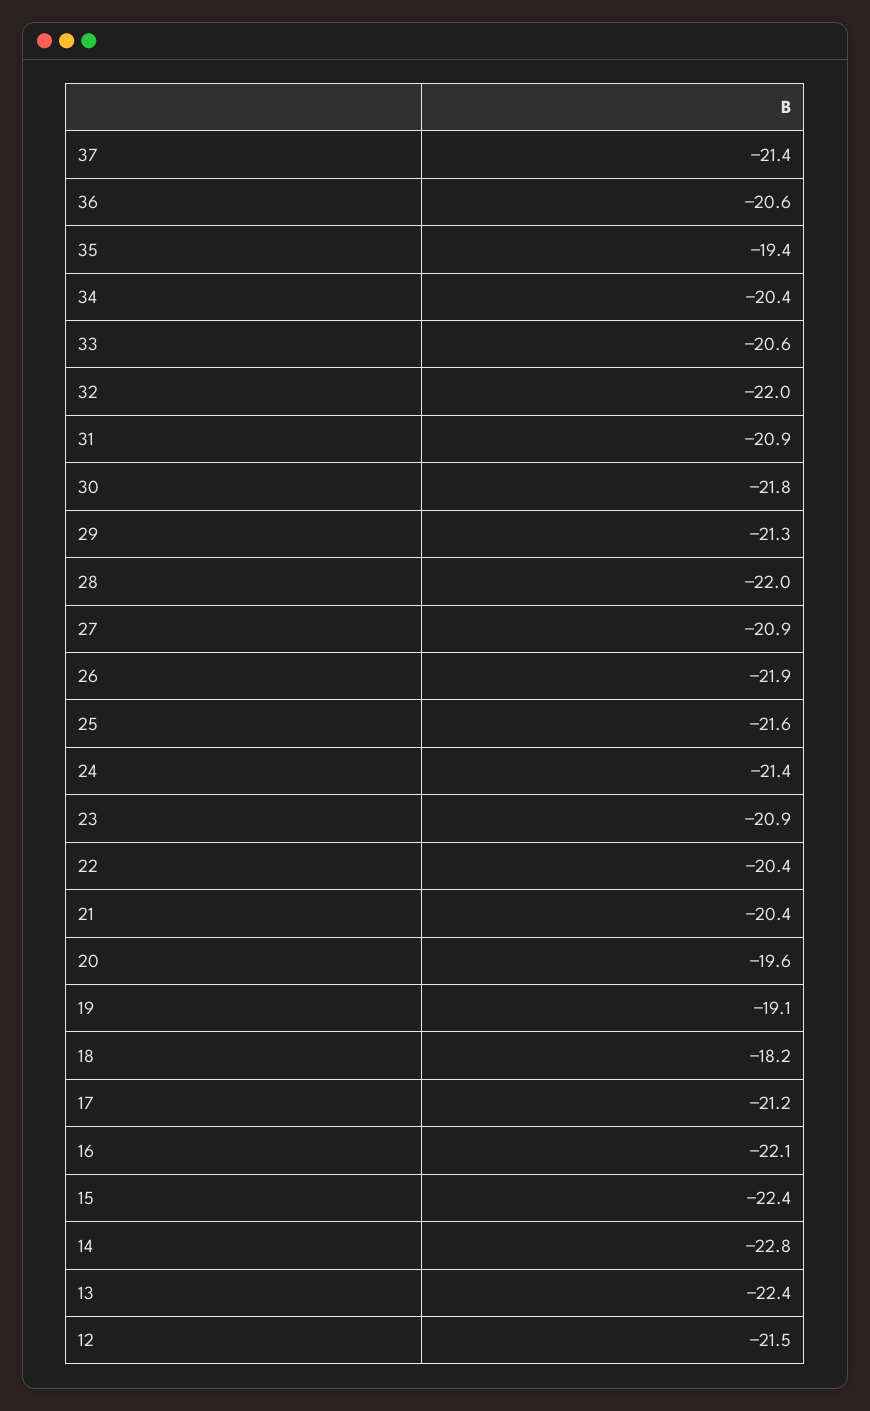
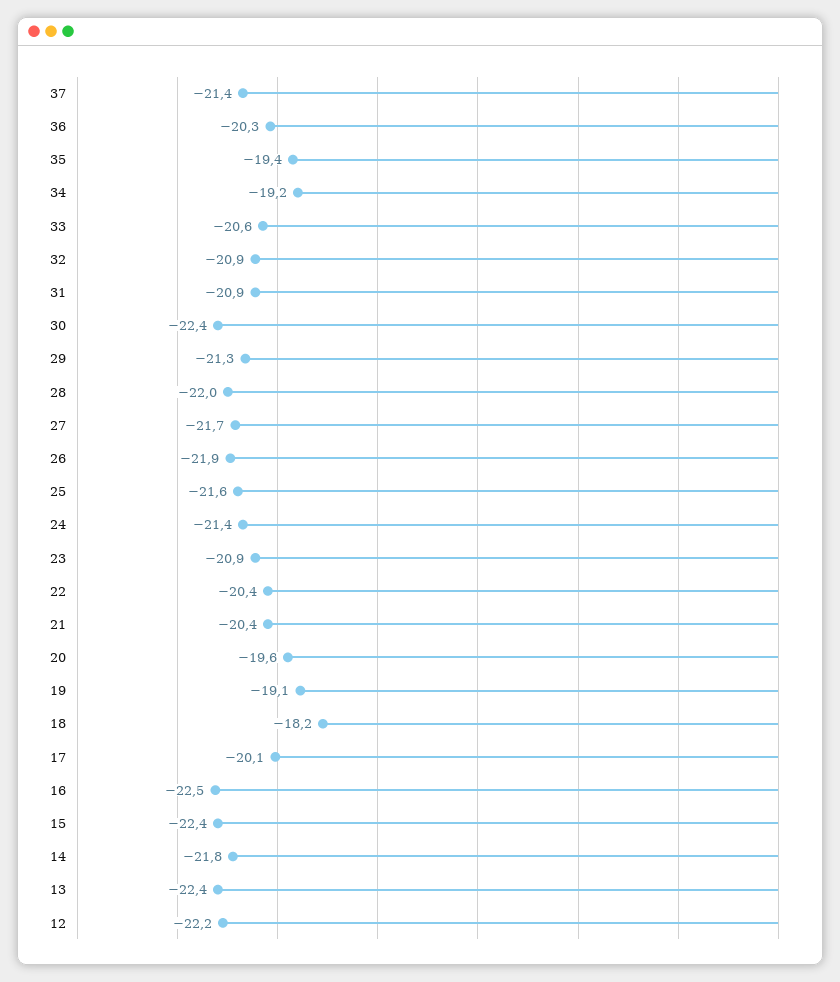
  {
    "37": -21.4,
-   "36": -20.6,
+   "36": -20.3,
    "35": -19.4,
-   "34": -20.4,
+   "34": -19.2,
    "33": -20.6,
-   "32": -22,
+   "32": -20.9,
    "31": -20.9,
-   "30": -21.8,
+   "30": -22.4,
    "29": -21.3,
    "28": -22,
-   "27": -20.9,
+   "27": -21.7,
    "26": -21.9,
    "25": -21.6,
    "24": -21.4,
    "23": -20.9,
    "22": -20.4,
    "21": -20.4,
    "20": -19.6,
    "19": -19.1,
    "18": -18.2,
-   "17": -21.2,
+   "17": -20.1,
-   "16": -22.1,
+   "16": -22.5,
    "15": -22.4,
-   "14": -22.8,
+   "14": -21.8,
    "13": -22.4,
-   "12": -21.5
+   "12": -22.2
  }

